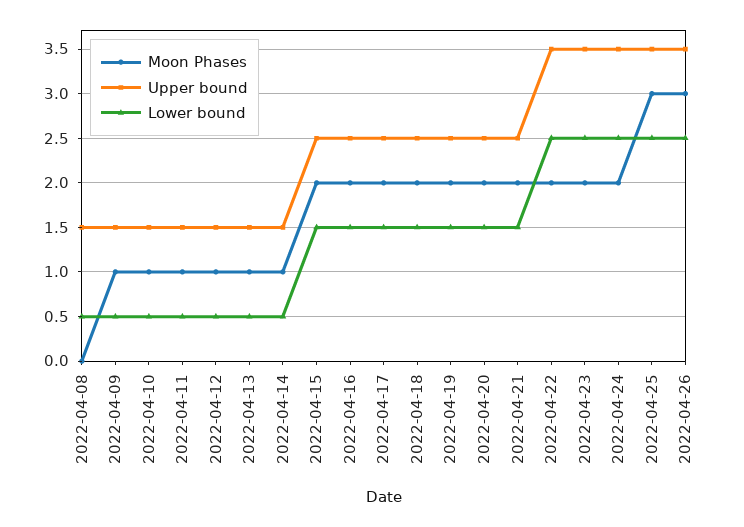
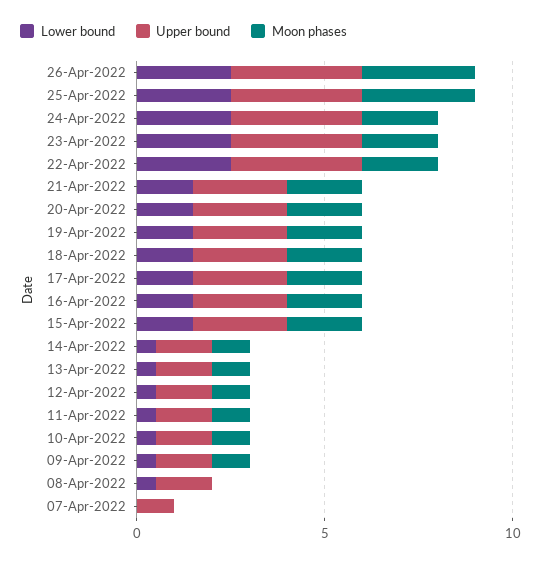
  {
    "Moon Phases": {
      "2022-04-08": 0,
      "2022-04-09": 1,
      "2022-04-10": 1,
      "2022-04-11": 1,
      "2022-04-12": 1,
      "2022-04-13": 1,
      "2022-04-14": 1,
      "2022-04-15": 2,
      "2022-04-16": 2,
      "2022-04-17": 2,
      "2022-04-18": 2,
      "2022-04-19": 2,
      "2022-04-20": 2,
      "2022-04-21": 2,
      "2022-04-22": 2,
      "2022-04-23": 2,
      "2022-04-24": 2,
      "2022-04-25": 3,
-     "2022-04-26": 3
+     "2022-04-26": 3,
+     "07-Apr-2022": 0
    },
    "Upper bound": {
      "2022-04-08": 1.5,
      "2022-04-09": 1.5,
      "2022-04-10": 1.5,
      "2022-04-11": 1.5,
      "2022-04-12": 1.5,
      "2022-04-13": 1.5,
      "2022-04-14": 1.5,
      "2022-04-15": 2.5,
      "2022-04-16": 2.5,
      "2022-04-17": 2.5,
      "2022-04-18": 2.5,
      "2022-04-19": 2.5,
      "2022-04-20": 2.5,
      "2022-04-21": 2.5,
      "2022-04-22": 3.5,
      "2022-04-23": 3.5,
      "2022-04-24": 3.5,
      "2022-04-25": 3.5,
-     "2022-04-26": 3.5
+     "2022-04-26": 3.5,
+     "07-Apr-2022": 1
    },
    "Lower bound": {
      "2022-04-08": 0.5,
      "2022-04-09": 0.5,
      "2022-04-10": 0.5,
      "2022-04-11": 0.5,
      "2022-04-12": 0.5,
      "2022-04-13": 0.5,
      "2022-04-14": 0.5,
      "2022-04-15": 1.5,
      "2022-04-16": 1.5,
      "2022-04-17": 1.5,
      "2022-04-18": 1.5,
      "2022-04-19": 1.5,
      "2022-04-20": 1.5,
      "2022-04-21": 1.5,
      "2022-04-22": 2.5,
      "2022-04-23": 2.5,
      "2022-04-24": 2.5,
      "2022-04-25": 2.5,
-     "2022-04-26": 2.5
+     "2022-04-26": 2.5,
+     "07-Apr-2022": 0
    }
  }

